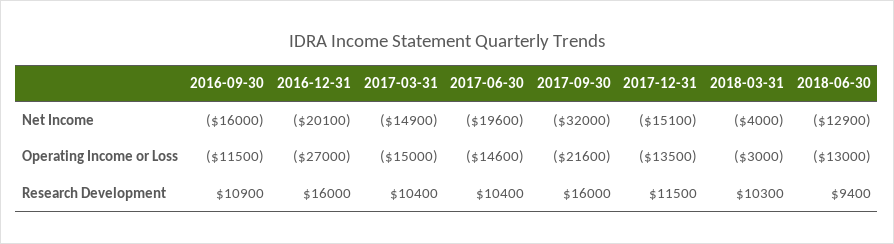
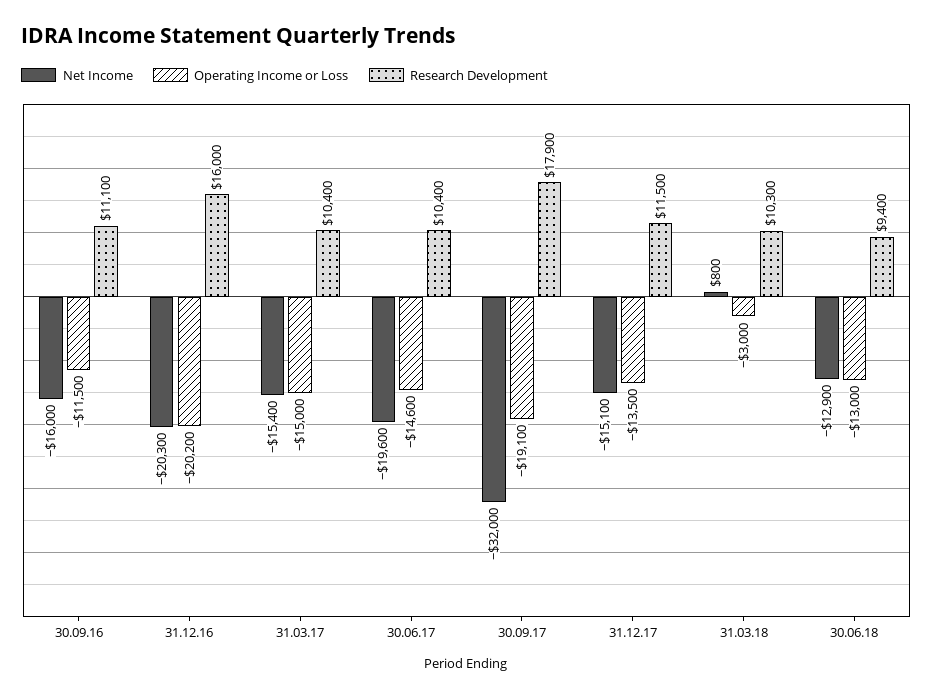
  {
    "Net Income": {
      "2016-09-30": -16000,
-     "2016-12-31": -20100,
+     "2016-12-31": -20300,
-     "2017-03-31": -14900,
+     "2017-03-31": -15400,
      "2017-06-30": -19600,
      "2017-09-30": -32000,
      "2017-12-31": -15100,
-     "2018-03-31": -4000,
+     "2018-03-31": 800,
      "2018-06-30": -12900
    },
    "Operating Income or Loss": {
      "2016-09-30": -11500,
-     "2016-12-31": -27000,
+     "2016-12-31": -20200,
      "2017-03-31": -15000,
      "2017-06-30": -14600,
-     "2017-09-30": -21600,
+     "2017-09-30": -19100,
      "2017-12-31": -13500,
      "2018-03-31": -3000,
      "2018-06-30": -13000
    },
    "Research Development": {
-     "2016-09-30": 10900,
+     "2016-09-30": 11100,
      "2016-12-31": 16000,
      "2017-03-31": 10400,
      "2017-06-30": 10400,
-     "2017-09-30": 16000,
+     "2017-09-30": 17900,
      "2017-12-31": 11500,
      "2018-03-31": 10300,
      "2018-06-30": 9400
    }
  }

